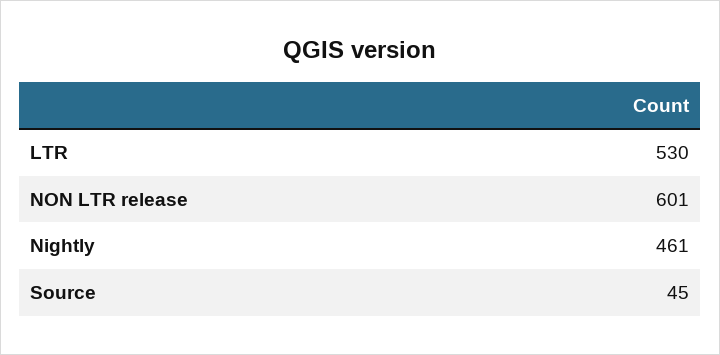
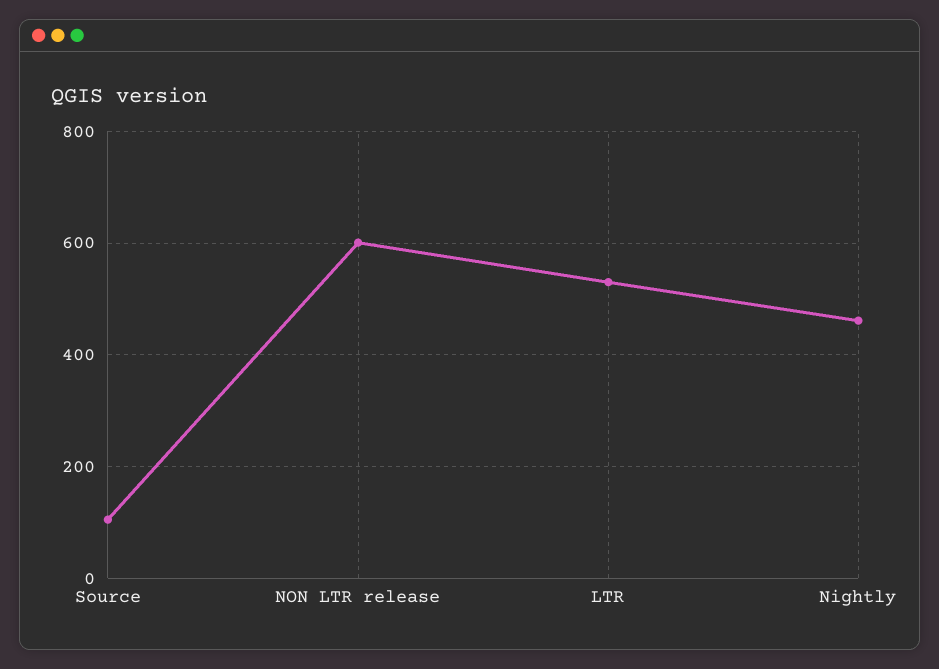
  {
    "LTR": 530,
    "NON LTR release": 601,
    "Nightly": 461,
-   "Source": 45
+   "Source": 100
  }

